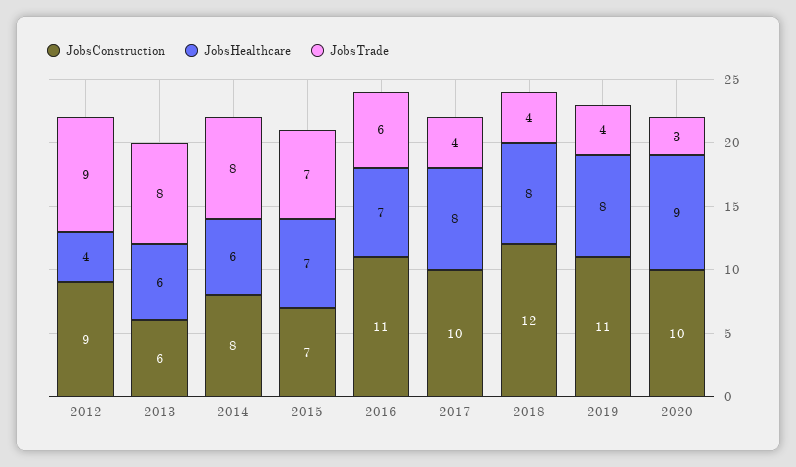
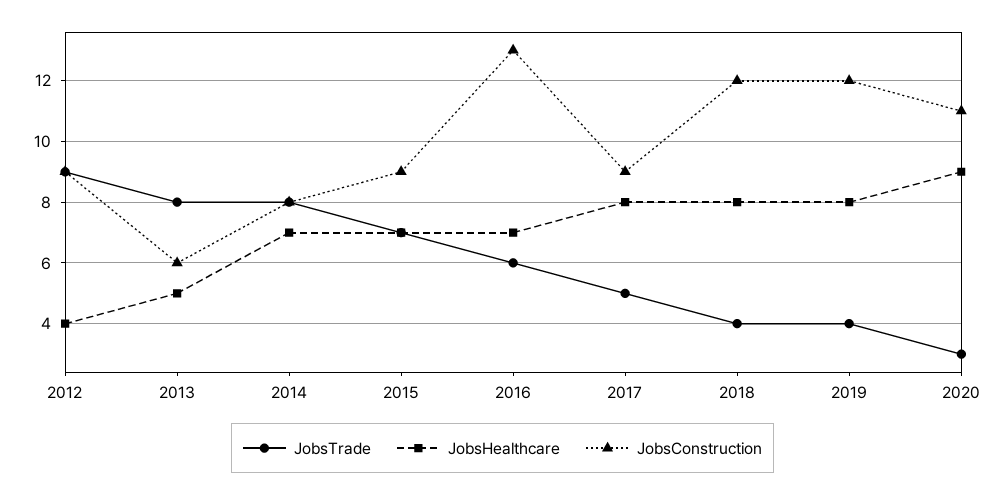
  {
    "JobsConstruction": {
      "2012": 9,
      "2013": 6,
      "2014": 8,
-     "2015": 7,
+     "2015": 9,
-     "2016": 11,
+     "2016": 13,
-     "2017": 10,
+     "2017": 9,
      "2018": 12,
-     "2019": 11,
+     "2019": 12,
-     "2020": 10
+     "2020": 11
    },
    "JobsHealthcare": {
      "2012": 4,
-     "2013": 6,
+     "2013": 5,
-     "2014": 6,
+     "2014": 7,
      "2015": 7,
      "2016": 7,
      "2017": 8,
      "2018": 8,
      "2019": 8,
      "2020": 9
    },
    "JobsTrade": {
      "2012": 9,
      "2013": 8,
      "2014": 8,
      "2015": 7,
      "2016": 6,
-     "2017": 4,
+     "2017": 5,
      "2018": 4,
      "2019": 4,
      "2020": 3
    }
  }

